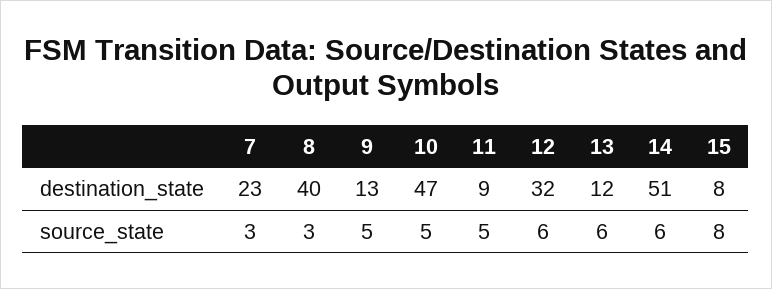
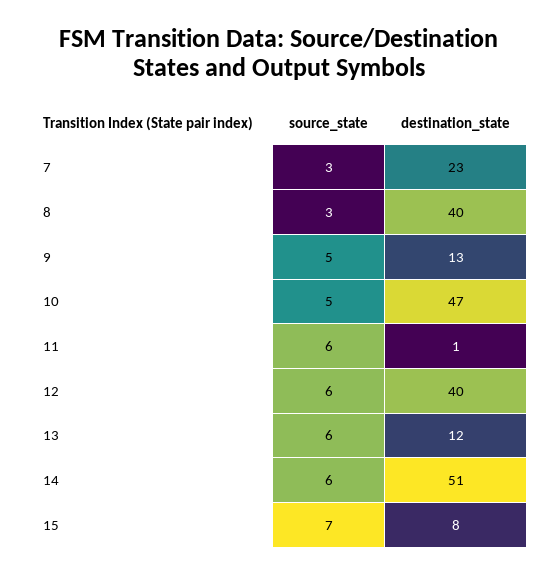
  {
    "7": {
      "destination_state": 23,
      "source_state": 3
    },
    "8": {
      "destination_state": 40,
      "source_state": 3
    },
    "9": {
      "destination_state": 13,
      "source_state": 5
    },
    "10": {
      "destination_state": 47,
      "source_state": 5
    },
    "11": {
-     "destination_state": 9,
+     "destination_state": 1,
-     "source_state": 5
+     "source_state": 6
    },
    "12": {
-     "destination_state": 32,
+     "destination_state": 40,
      "source_state": 6
    },
    "13": {
      "destination_state": 12,
      "source_state": 6
    },
    "14": {
      "destination_state": 51,
      "source_state": 6
    },
    "15": {
      "destination_state": 8,
-     "source_state": 8
+     "source_state": 7
    }
  }

